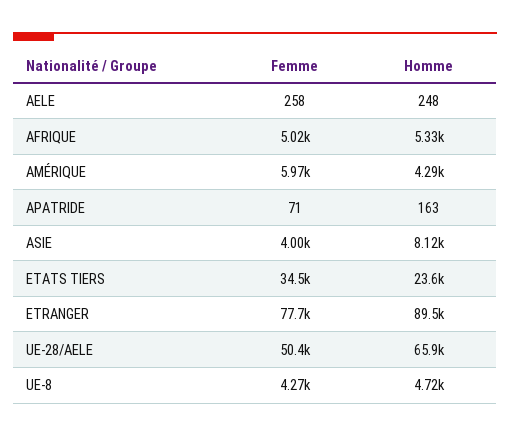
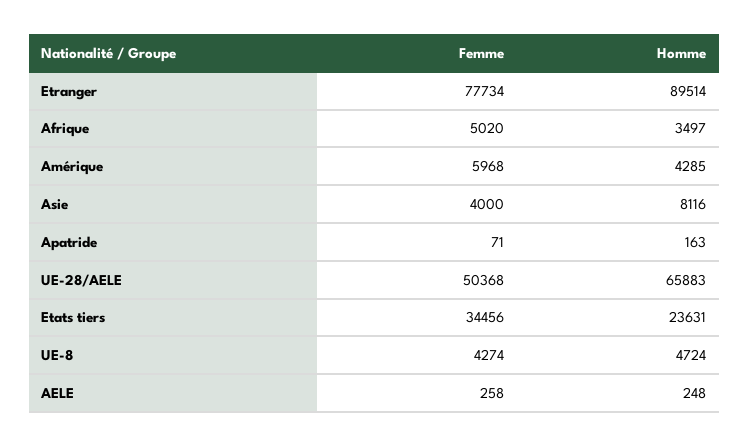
  {
    "Femme": {
      "AELE": 258,
      "AFRIQUE": 5020,
      "AMÉRIQUE": 5968,
      "APATRIDE": 71,
      "ASIE": 4000,
      "ETATS TIERS": 34456,
      "ETRANGER": 77734,
      "UE-28/AELE": 50368,
      "UE-8": 4274
    },
    "Homme": {
      "AELE": 248,
-     "AFRIQUE": 5330,
+     "AFRIQUE": 3497,
      "AMÉRIQUE": 4285,
      "APATRIDE": 163,
      "ASIE": 8116,
      "ETATS TIERS": 23631,
      "ETRANGER": 89514,
      "UE-28/AELE": 65883,
      "UE-8": 4724
    }
  }

